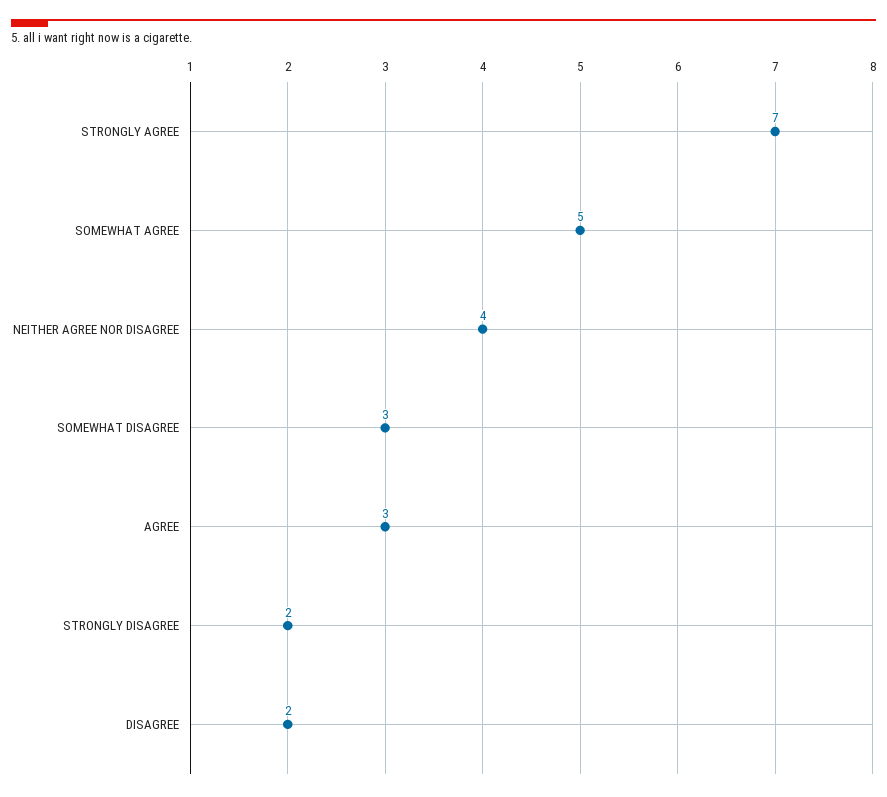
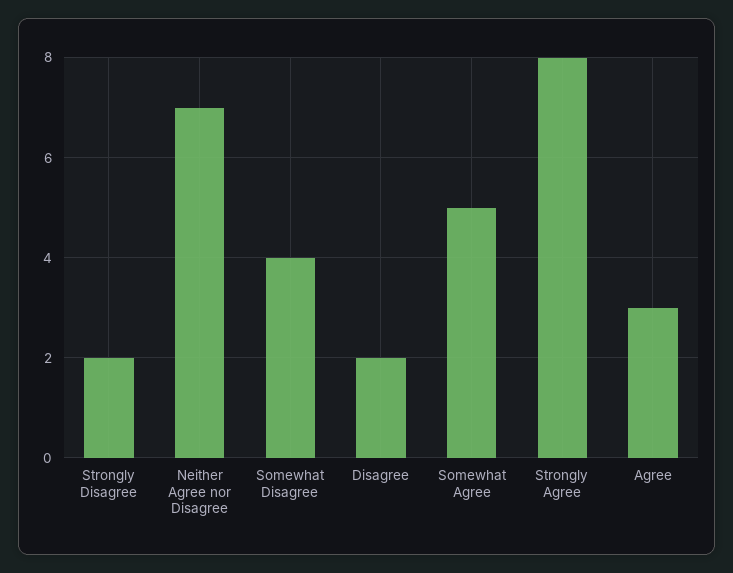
  {
-   "STRONGLY AGREE": 7,
+   "STRONGLY AGREE": 8,
    "SOMEWHAT AGREE": 5,
-   "NEITHER AGREE NOR DISAGREE": 4,
+   "NEITHER AGREE NOR DISAGREE": 7,
-   "SOMEWHAT DISAGREE": 3,
+   "SOMEWHAT DISAGREE": 4,
    "AGREE": 3,
    "STRONGLY DISAGREE": 2,
    "DISAGREE": 2
  }

